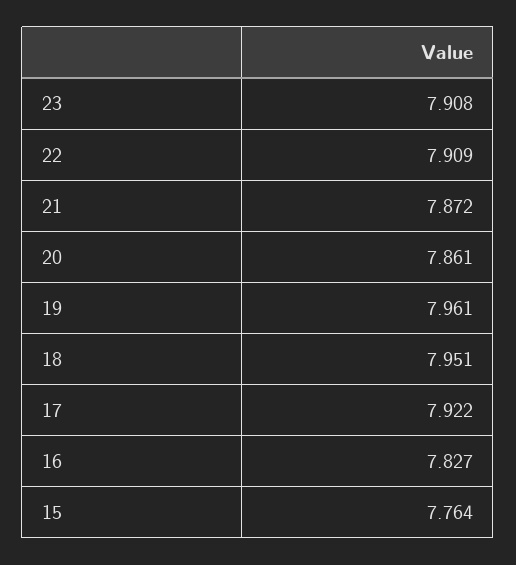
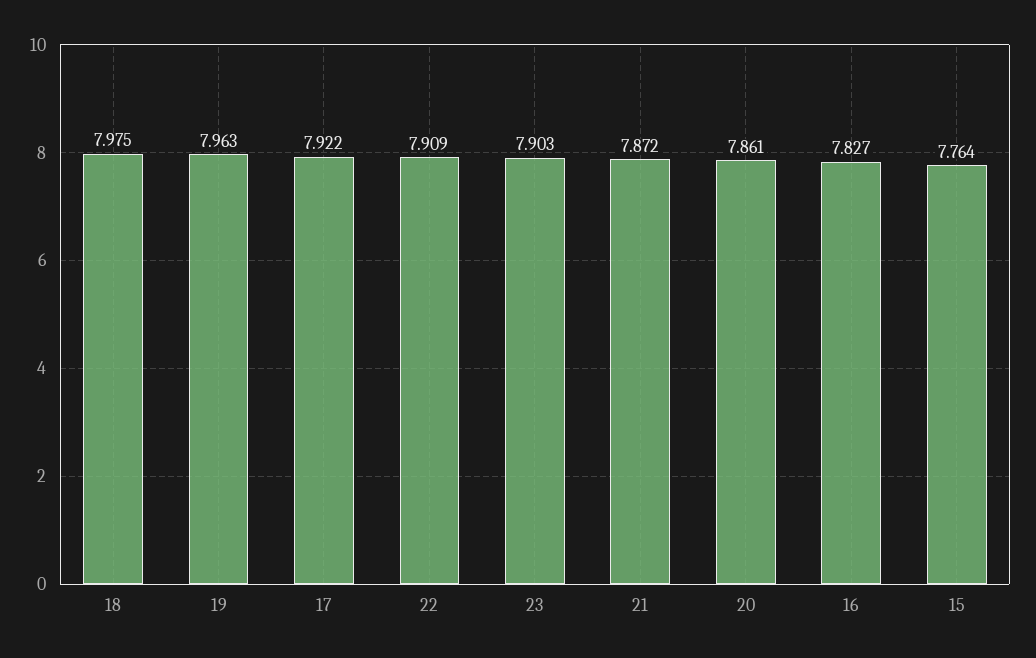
  {
-   "23": 7.908,
+   "23": 7.903,
    "22": 7.909,
    "21": 7.872,
    "20": 7.861,
-   "19": 7.961,
+   "19": 7.963,
-   "18": 7.951,
+   "18": 7.975,
    "17": 7.922,
    "16": 7.827,
    "15": 7.764
  }

